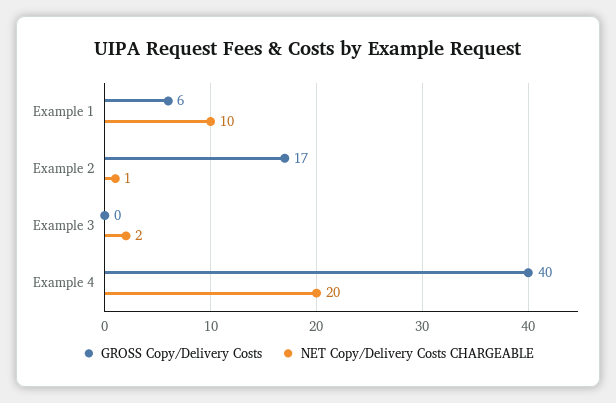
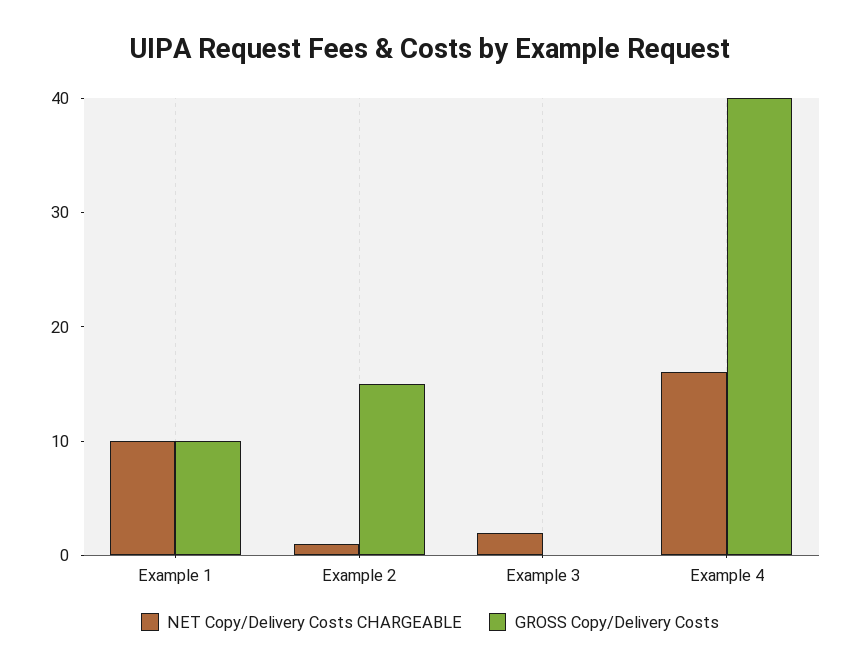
  {
    "GROSS Copy/Delivery Costs": {
-     "Example 1": 6,
+     "Example 1": 10,
-     "Example 2": 17,
+     "Example 2": 15,
      "Example 3": 0,
      "Example 4": 40
    },
    "NET Copy/Delivery Costs CHARGEABLE": {
      "Example 1": 10,
      "Example 2": 1,
      "Example 3": 2,
-     "Example 4": 20
+     "Example 4": 16
    }
  }

